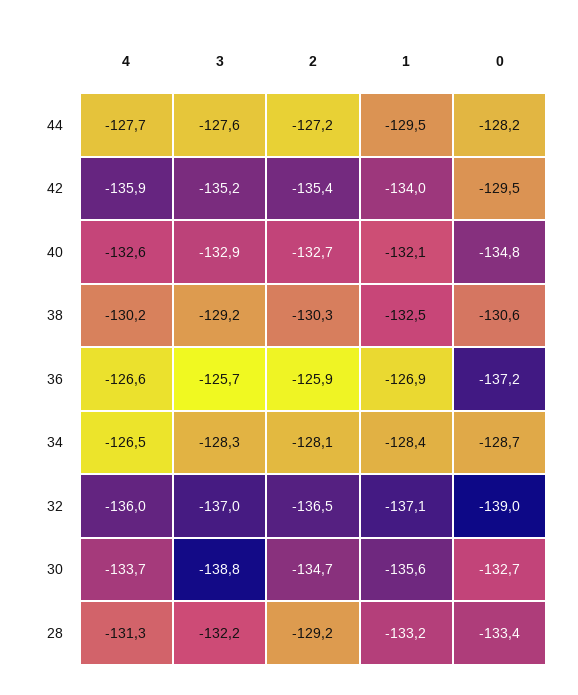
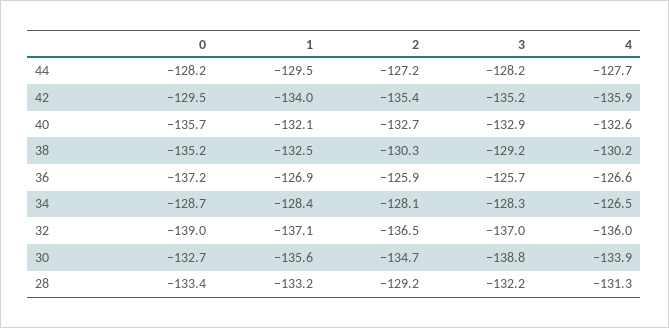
  {
    "4": {
      "44": -127.7,
      "42": -135.9,
      "40": -132.6,
      "38": -130.2,
      "36": -126.6,
      "34": -126.5,
      "32": -136,
-     "30": -133.7,
+     "30": -133.9,
      "28": -131.3
    },
    "3": {
-     "44": -127.6,
+     "44": -128.2,
      "42": -135.2,
      "40": -132.9,
      "38": -129.2,
      "36": -125.7,
      "34": -128.3,
      "32": -137,
      "30": -138.8,
      "28": -132.2
    },
    "2": {
      "44": -127.2,
      "42": -135.4,
      "40": -132.7,
      "38": -130.3,
      "36": -125.9,
      "34": -128.1,
      "32": -136.5,
      "30": -134.7,
      "28": -129.2
    },
    "1": {
      "44": -129.5,
      "42": -134,
      "40": -132.1,
      "38": -132.5,
      "36": -126.9,
      "34": -128.4,
      "32": -137.1,
      "30": -135.6,
      "28": -133.2
    },
    "0": {
      "44": -128.2,
      "42": -129.5,
-     "40": -134.8,
+     "40": -135.7,
-     "38": -130.6,
+     "38": -135.2,
      "36": -137.2,
      "34": -128.7,
      "32": -139,
      "30": -132.7,
      "28": -133.4
    }
  }

